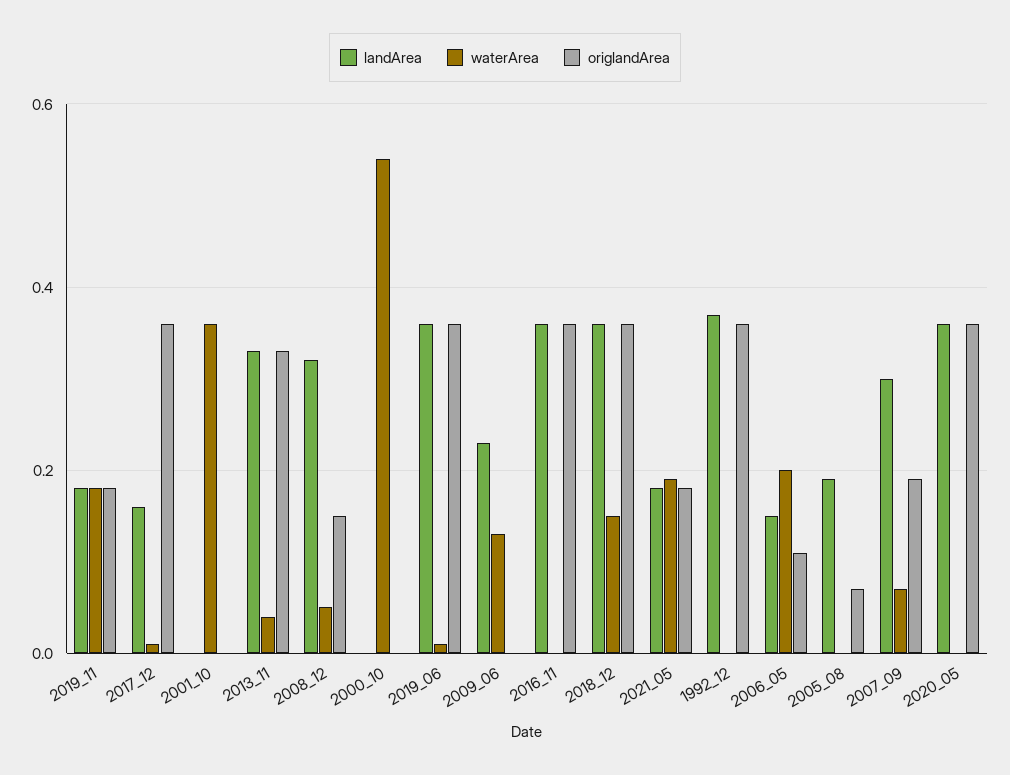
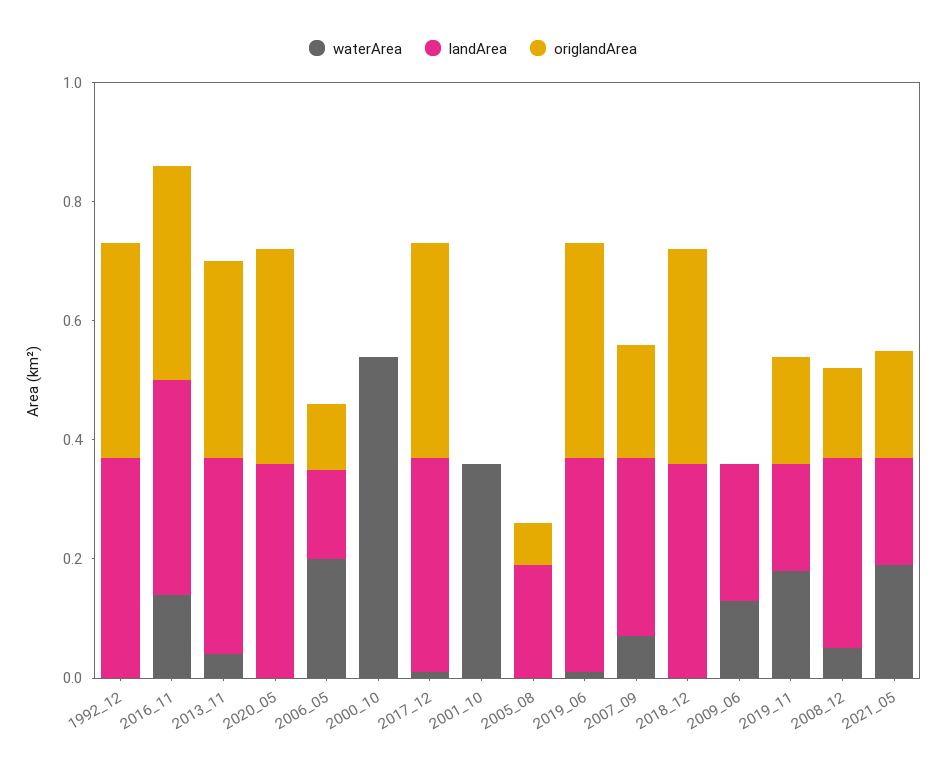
  {
    "landArea": {
      "2019_11": 0.2,
-     "2017_12": 0.15,
+     "2017_12": 0.35,
      "2001_10": 0,
      "2013_11": 0.35,
      "2008_12": 0.3,
      "2000_10": 0,
      "2019_06": 0.35,
      "2009_06": 0.25,
      "2016_11": 0.35,
      "2018_12": 0.35,
      "2021_05": 0.2,
      "1992_12": 0.35,
      "2006_05": 0.15,
      "2005_08": 0.2,
      "2007_09": 0.3,
      "2020_05": 0.35
    },
    "waterArea": {
      "2019_11": 0.2,
      "2017_12": 0,
      "2001_10": 0.35,
      "2013_11": 0.05,
      "2008_12": 0.05,
      "2000_10": 0.55,
      "2019_06": 0,
      "2009_06": 0.15,
-     "2016_11": 0,
+     "2016_11": 0.15,
-     "2018_12": 0.15,
+     "2018_12": 0,
      "2021_05": 0.2,
      "1992_12": 0,
      "2006_05": 0.2,
      "2005_08": 0,
      "2007_09": 0.05,
      "2020_05": 0
    },
    "origlandArea": {
      "2019_11": 0.2,
      "2017_12": 0.35,
      "2001_10": 0,
      "2013_11": 0.35,
      "2008_12": 0.15,
      "2000_10": 0,
      "2019_06": 0.35,
      "2009_06": 0,
      "2016_11": 0.35,
      "2018_12": 0.35,
      "2021_05": 0.2,
      "1992_12": 0.35,
      "2006_05": 0.1,
      "2005_08": 0.05,
      "2007_09": 0.2,
      "2020_05": 0.35
    }
  }

